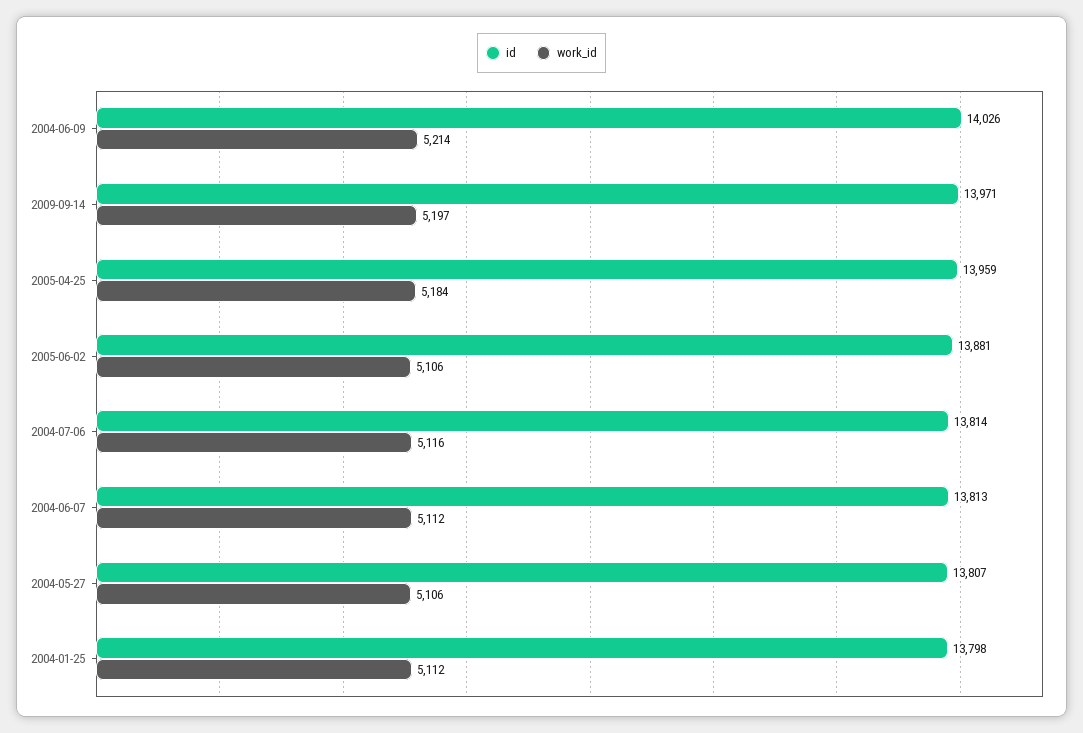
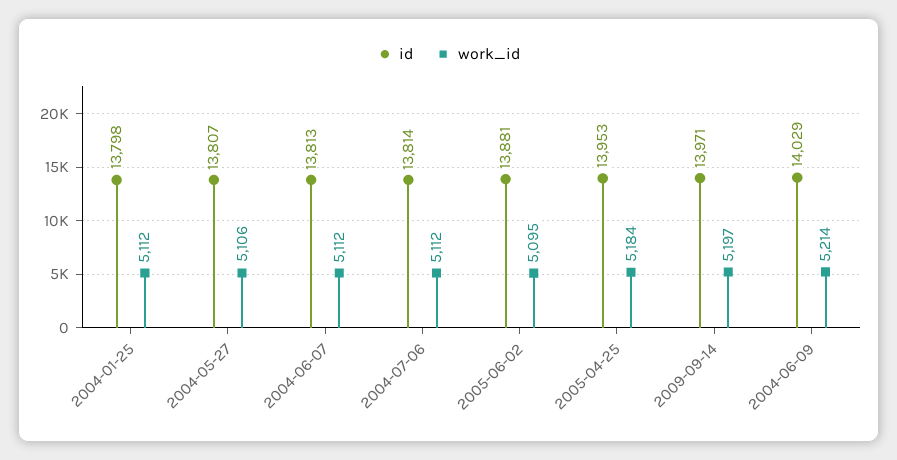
  {
    "id": {
-     "2004-06-09": 14026,
+     "2004-06-09": 14029,
      "2009-09-14": 13971,
-     "2005-04-25": 13959,
+     "2005-04-25": 13953,
      "2005-06-02": 13881,
      "2004-07-06": 13814,
      "2004-06-07": 13813,
      "2004-05-27": 13807,
      "2004-01-25": 13798
    },
    "work_id": {
      "2004-06-09": 5214,
      "2009-09-14": 5197,
      "2005-04-25": 5184,
-     "2005-06-02": 5106,
+     "2005-06-02": 5095,
-     "2004-07-06": 5116,
+     "2004-07-06": 5112,
      "2004-06-07": 5112,
      "2004-05-27": 5106,
      "2004-01-25": 5112
    }
  }

